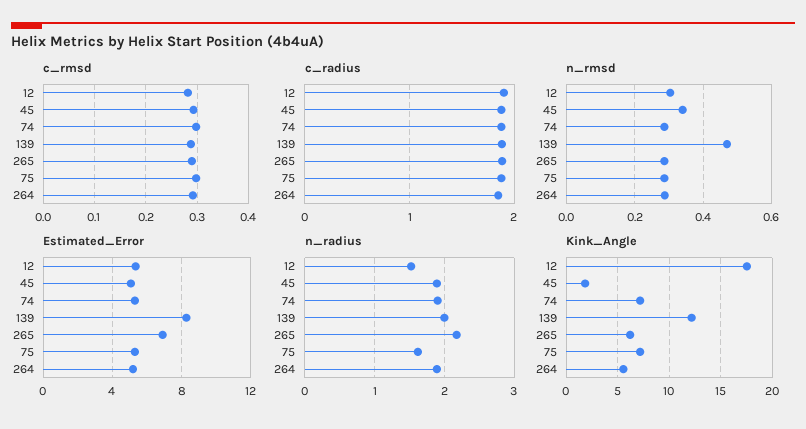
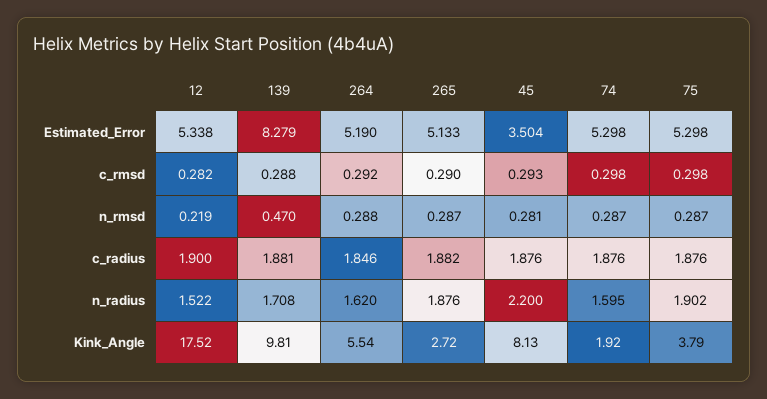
  {
    "c_rmsd": {
      "12": 0.282,
      "45": 0.293,
      "74": 0.298,
      "139": 0.288,
      "265": 0.29,
      "75": 0.298,
      "264": 0.292
    },
    "c_radius": {
      "12": 1.9,
      "45": 1.876,
      "74": 1.876,
      "139": 1.881,
      "265": 1.882,
      "75": 1.876,
      "264": 1.846
    },
    "n_rmsd": {
-     "12": 0.3,
+     "12": 0.219,
-     "45": 0.34,
+     "45": 0.281,
      "74": 0.287,
      "139": 0.47,
      "265": 0.287,
      "75": 0.287,
      "264": 0.288
    },
    "Estimated_Error": {
      "12": 5.338,
-     "45": 5,
+     "45": 3.504,
      "74": 5.298,
      "139": 8.279,
-     "265": 7,
+     "265": 5.133,
      "75": 5.298,
      "264": 5.19
    },
    "n_radius": {
      "12": 1.522,
-     "45": 1.9,
+     "45": 2.2,
-     "74": 1.9,
+     "74": 1.595,
-     "139": 2,
+     "139": 1.708,
-     "265": 2.2,
+     "265": 1.876,
-     "75": 1.6,
+     "75": 1.902,
-     "264": 1.9
+     "264": 1.62
    },
    "Kink_Angle": {
      "12": 17.52,
-     "45": 2,
+     "45": 8.13,
-     "74": 7,
+     "74": 1.92,
-     "139": 12,
+     "139": 9.81,
-     "265": 6,
+     "265": 2.72,
-     "75": 7,
+     "75": 3.79,
      "264": 5.54
    }
  }

